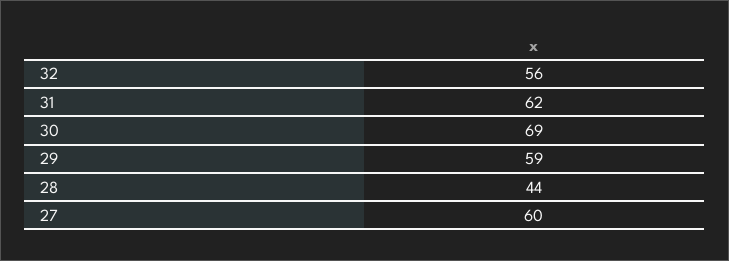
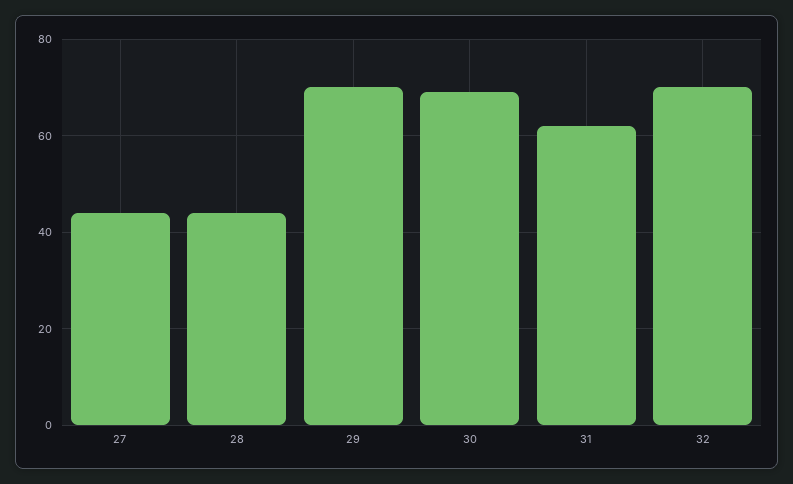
  {
-   "32": 56,
+   "32": 70,
    "31": 62,
    "30": 69,
-   "29": 59,
+   "29": 70,
    "28": 44,
-   "27": 60
+   "27": 45
  }

